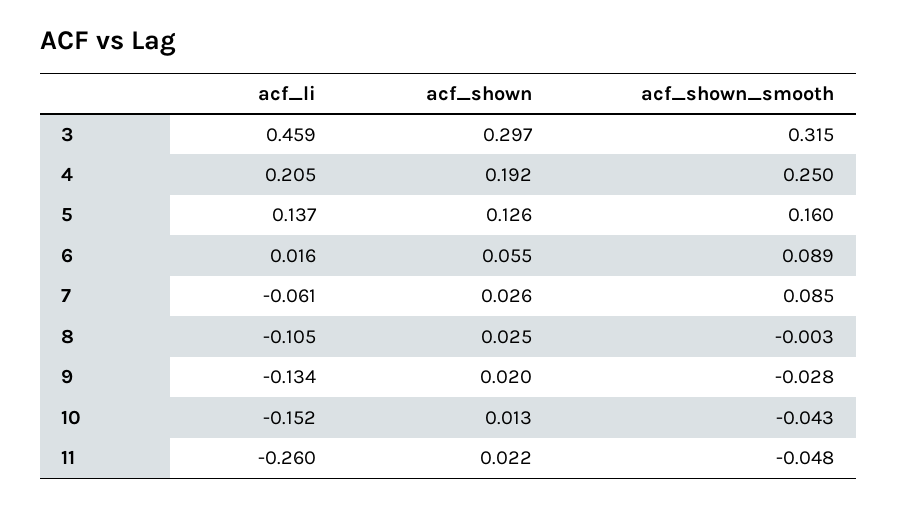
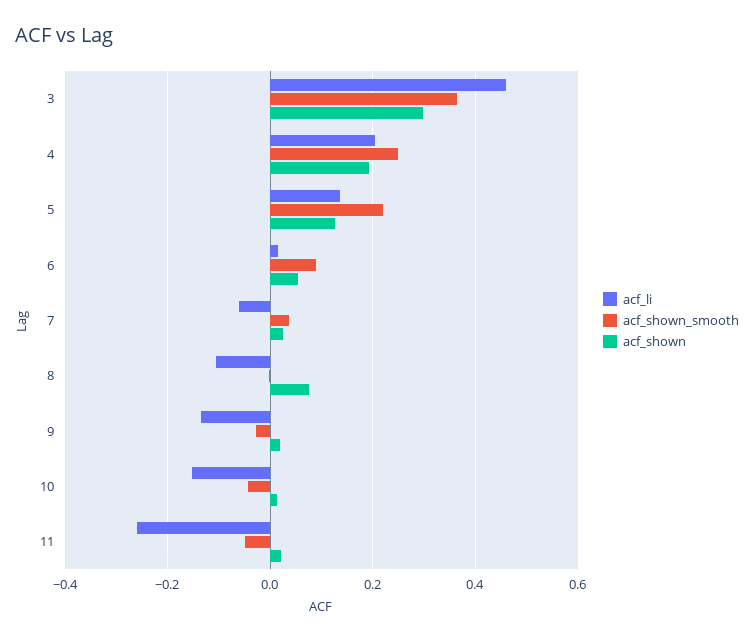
  {
    "acf_li": {
      "3": 0.459,
      "4": 0.205,
      "5": 0.137,
      "6": 0.016,
      "7": -0.061,
      "8": -0.105,
      "9": -0.134,
      "10": -0.152,
      "11": -0.26
    },
    "acf_shown": {
      "3": 0.297,
      "4": 0.192,
      "5": 0.126,
      "6": 0.055,
      "7": 0.026,
-     "8": 0.025,
+     "8": 0.08,
      "9": 0.02,
      "10": 0.013,
      "11": 0.022
    },
    "acf_shown_smooth": {
-     "3": 0.315,
+     "3": 0.36,
      "4": 0.25,
-     "5": 0.16,
+     "5": 0.22,
      "6": 0.089,
-     "7": 0.085,
+     "7": 0.04,
      "8": -0.003,
      "9": -0.028,
      "10": -0.043,
      "11": -0.048
    }
  }

